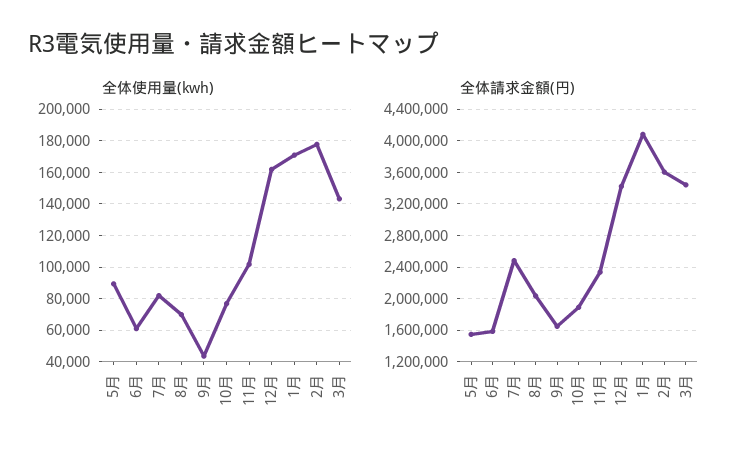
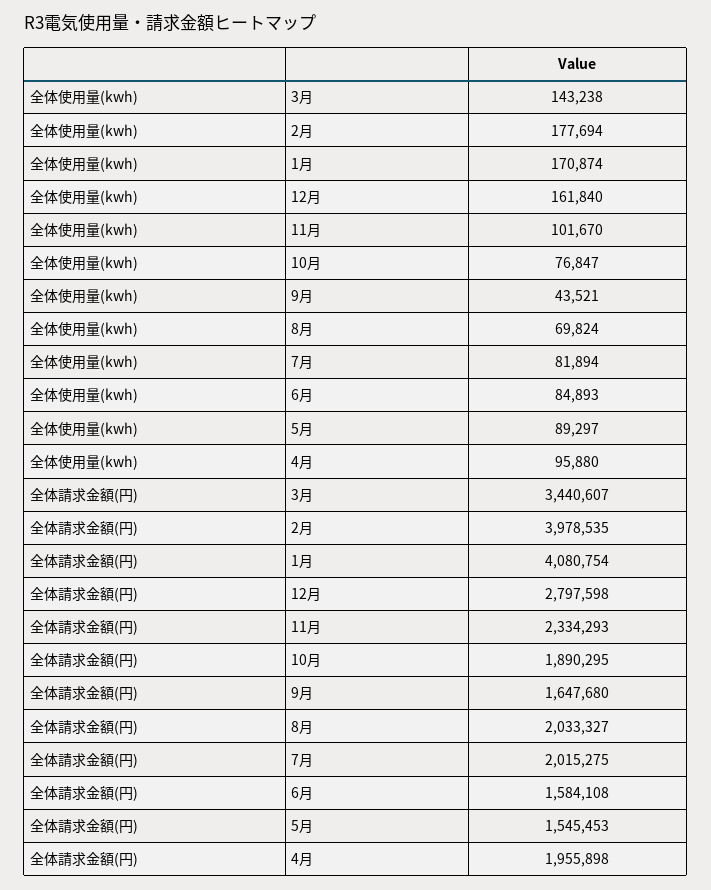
  {
    "全体使用量(kwh)": {
      "5月": 89297,
-     "6月": 60000,
+     "6月": 84893,
      "7月": 81894,
      "8月": 69824,
      "9月": 43521,
      "10月": 76847,
      "11月": 101670,
      "12月": 161840,
      "1月": 170874,
      "2月": 177694,
-     "3月": 143238
+     "3月": 143238,
+     "4月": 95880
    },
    "全体請求金額(円)": {
      "5月": 1545453,
      "6月": 1584108,
-     "7月": 2500000,
+     "7月": 2015275,
      "8月": 2033327,
      "9月": 1647680,
      "10月": 1890295,
      "11月": 2334293,
-     "12月": 3400000,
+     "12月": 2797598,
      "1月": 4080754,
-     "2月": 3600000,
+     "2月": 3978535,
-     "3月": 3440607
+     "3月": 3440607,
+     "4月": 1955898
    }
  }

